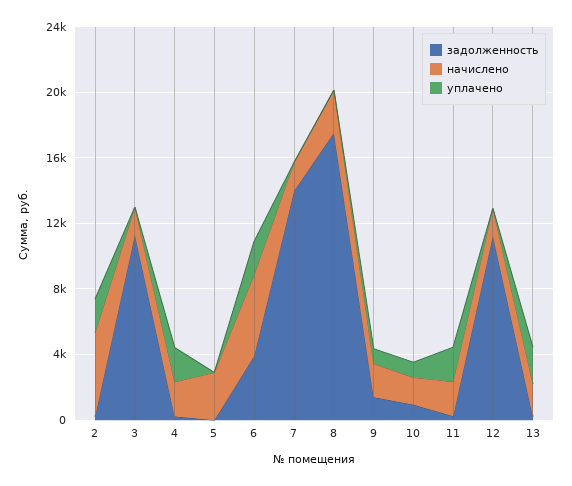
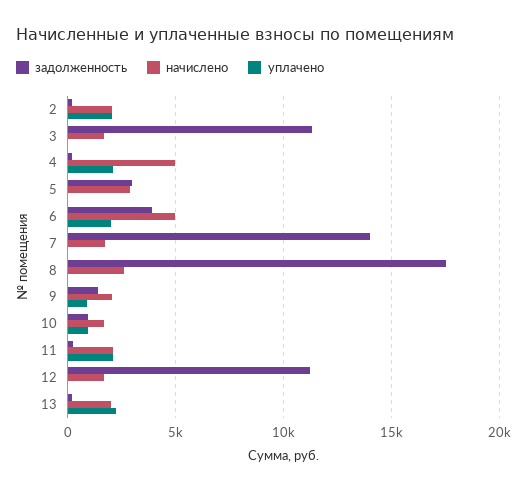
  {
    "задолженность": {
      "2": 0,
      "3": 11500,
      "4": 0,
-     "5": 0,
+     "5": 3000,
      "6": 4000,
      "7": 14000,
      "8": 17500,
      "9": 1500,
      "10": 1000,
      "11": 0,
      "12": 11000,
      "13": 0
    },
    "начислено": {
-     "2": 5000,
+     "2": 2000,
      "3": 1500,
-     "4": 2000,
+     "4": 5000,
      "5": 3000,
      "6": 5000,
      "7": 1500,
      "8": 2500,
      "9": 2000,
      "10": 1500,
      "11": 2000,
      "12": 1500,
      "13": 2000
    },
    "уплачено": {
      "2": 2000,
      "3": 0,
      "4": 2000,
      "5": 0,
      "6": 2000,
      "7": 0,
      "8": 0,
      "9": 1000,
      "10": 1000,
      "11": 2000,
      "12": 0,
      "13": 2000
    }
  }

